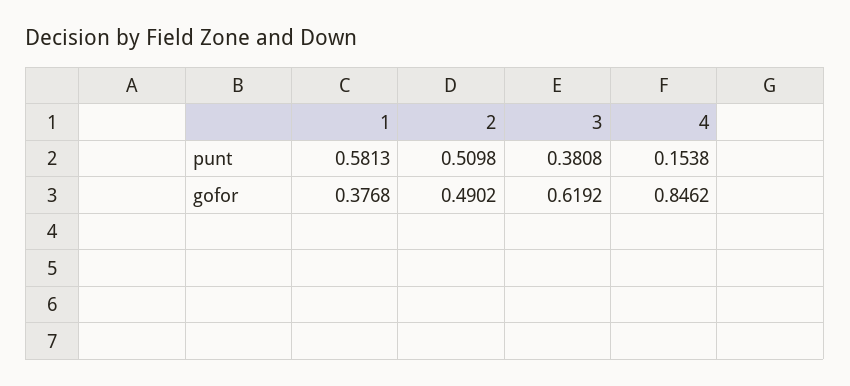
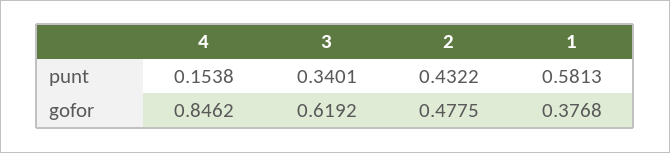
  {
    "1": {
      "punt": 0.5813,
      "gofor": 0.3768
    },
    "2": {
-     "punt": 0.5098,
+     "punt": 0.4322,
-     "gofor": 0.4902
+     "gofor": 0.4775
    },
    "3": {
-     "punt": 0.3808,
+     "punt": 0.3401,
      "gofor": 0.6192
    },
    "4": {
      "punt": 0.1538,
      "gofor": 0.8462
    }
  }

